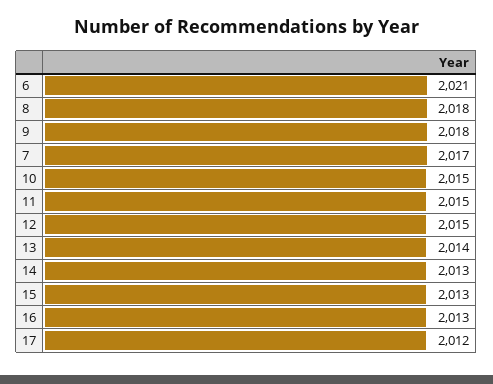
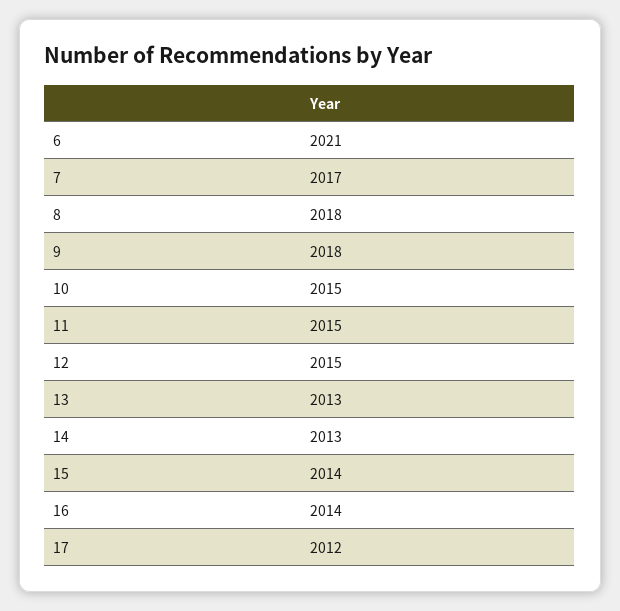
  {
    "6": 2021,
    "8": 2018,
    "9": 2018,
    "7": 2017,
    "10": 2015,
    "11": 2015,
    "12": 2015,
-   "13": 2014,
+   "13": 2013,
    "14": 2013,
-   "15": 2013,
+   "15": 2014,
-   "16": 2013,
+   "16": 2014,
    "17": 2012
  }

